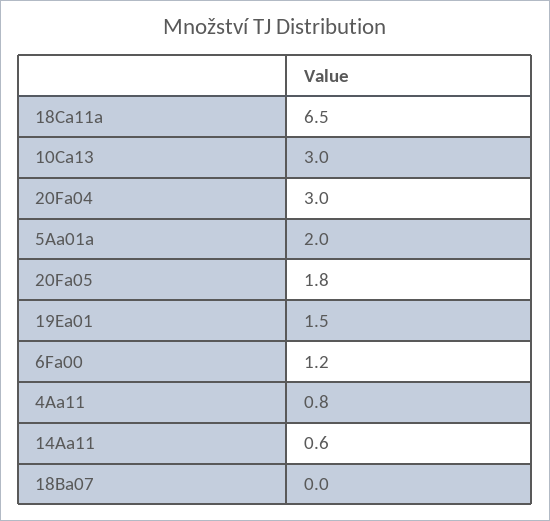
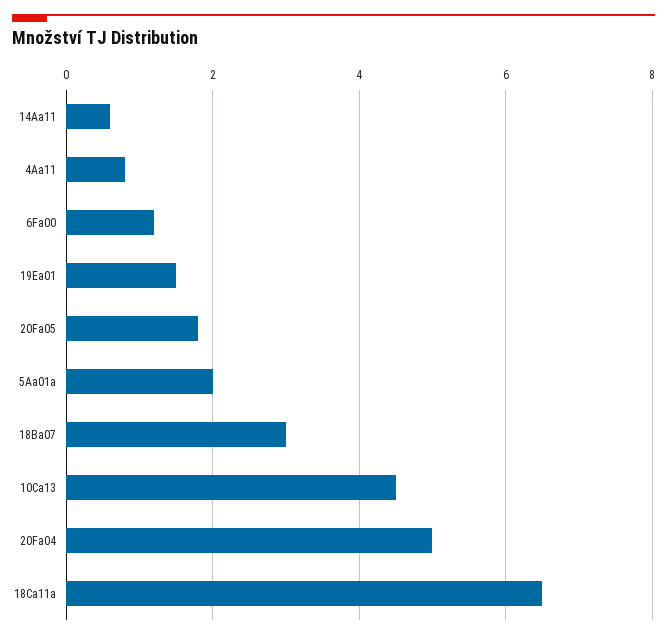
  {
    "18Ca11a": 6.5,
-   "10Ca13": 3,
+   "10Ca13": 4.5,
-   "20Fa04": 3,
+   "20Fa04": 5,
    "5Aa01a": 2,
    "20Fa05": 1.8,
    "19Ea01": 1.5,
    "6Fa00": 1.2,
    "4Aa11": 0.8,
    "14Aa11": 0.6,
-   "18Ba07": 0
+   "18Ba07": 3
  }

